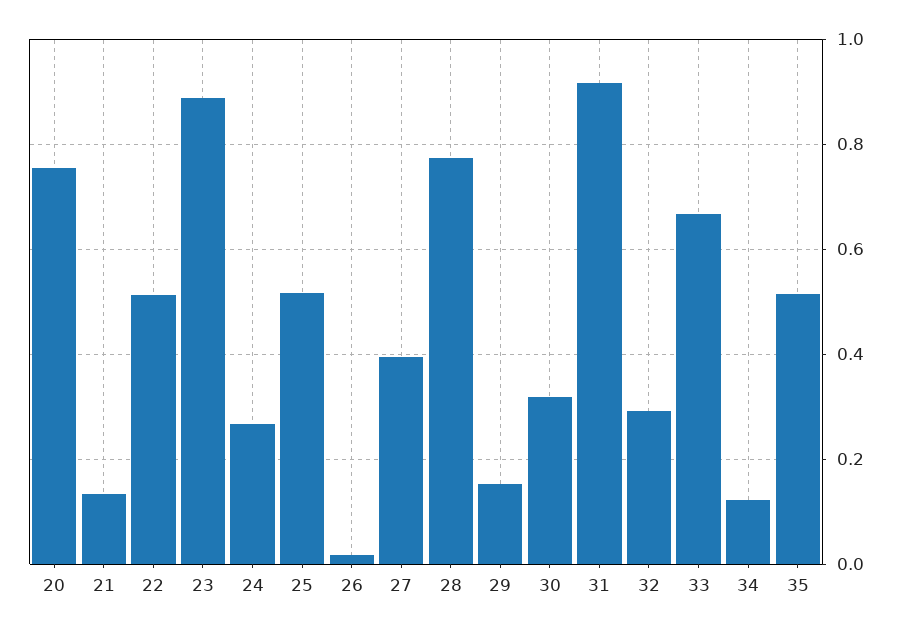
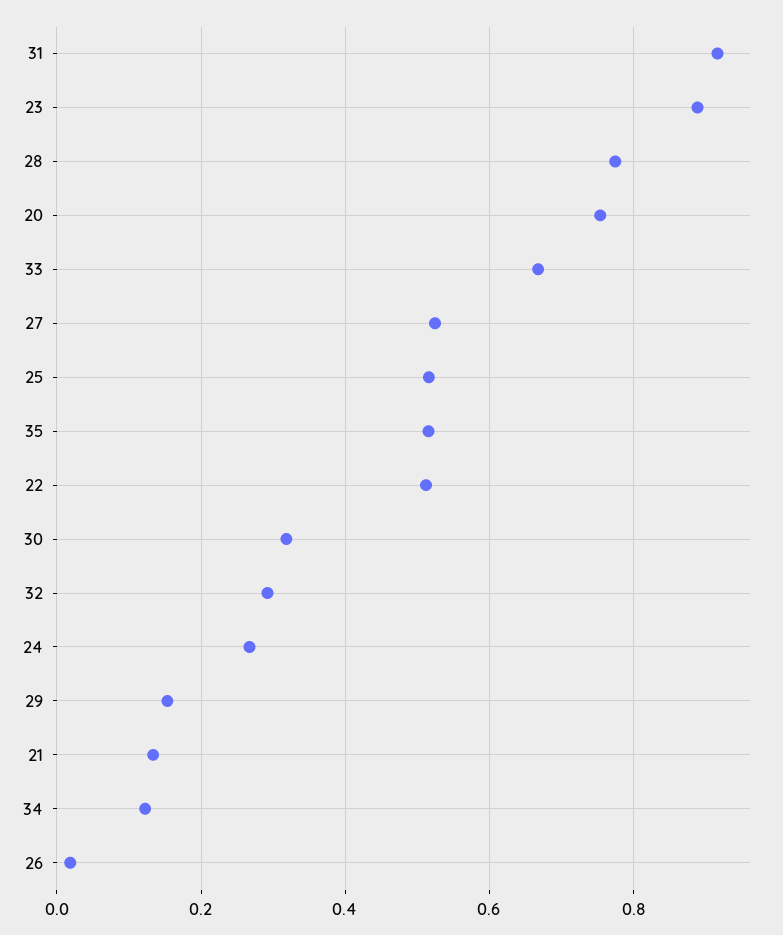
  {
    "20": 0.76,
    "21": 0.14,
    "22": 0.52,
    "23": 0.88,
    "24": 0.26,
    "25": 0.52,
    "26": 0.02,
-   "27": 0.4,
+   "27": 0.52,
    "28": 0.78,
    "29": 0.16,
    "30": 0.32,
    "31": 0.92,
    "32": 0.3,
    "33": 0.66,
    "34": 0.12,
    "35": 0.52
  }

